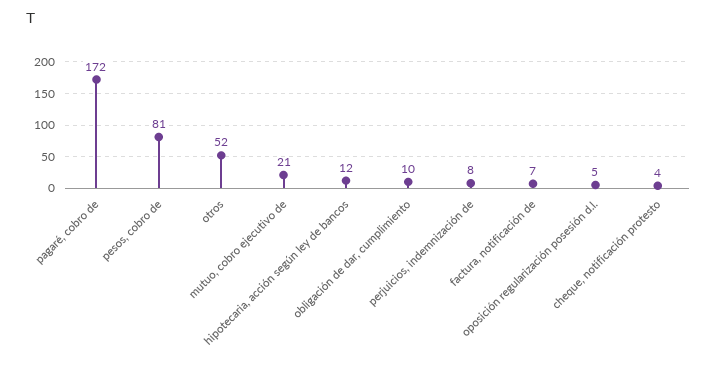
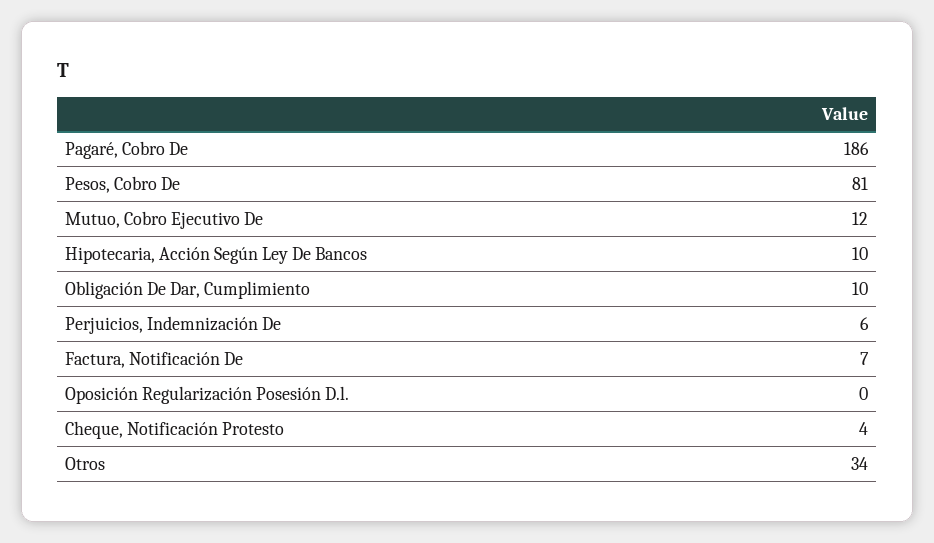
  {
-   "pagaré, cobro de": 172,
+   "pagaré, cobro de": 186,
    "pesos, cobro de": 81,
-   "otros": 52,
+   "otros": 34,
-   "mutuo, cobro ejecutivo de": 21,
+   "mutuo, cobro ejecutivo de": 12,
-   "hipotecaria, acción según ley de bancos": 12,
+   "hipotecaria, acción según ley de bancos": 10,
    "obligación de dar, cumplimiento": 10,
-   "perjuicios, indemnización de": 8,
+   "perjuicios, indemnización de": 6,
    "factura, notificación de": 7,
-   "oposición regularización posesión d.l.": 5,
+   "oposición regularización posesión d.l.": 0,
    "cheque, notificación protesto": 4
  }

